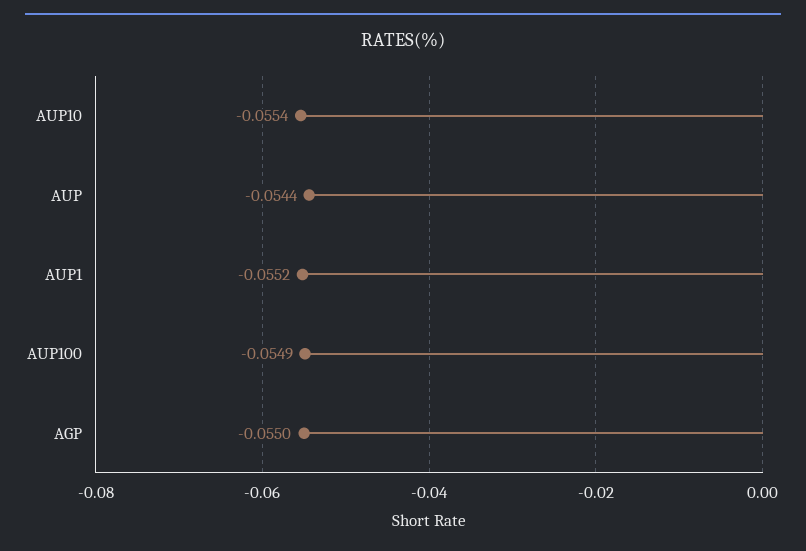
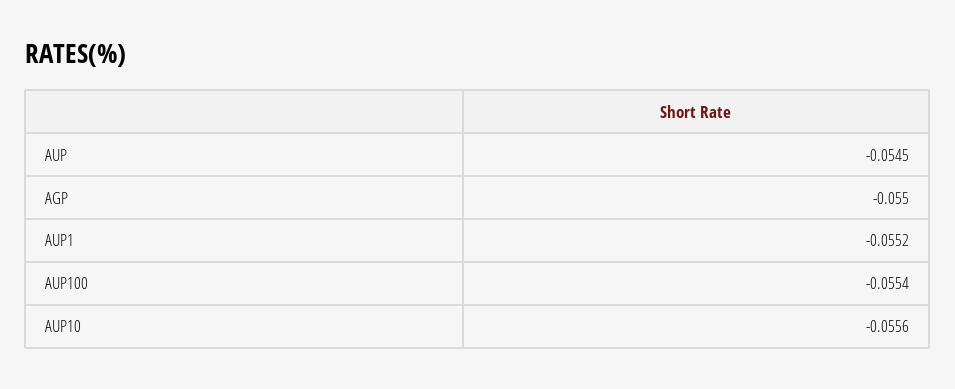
  {
-   "AUP10": -0.0554,
+   "AUP10": -0.0556,
-   "AUP": -0.0544,
+   "AUP": -0.0545,
    "AUP1": -0.0552,
-   "AUP100": -0.0549,
+   "AUP100": -0.0554,
    "AGP": -0.055
  }

